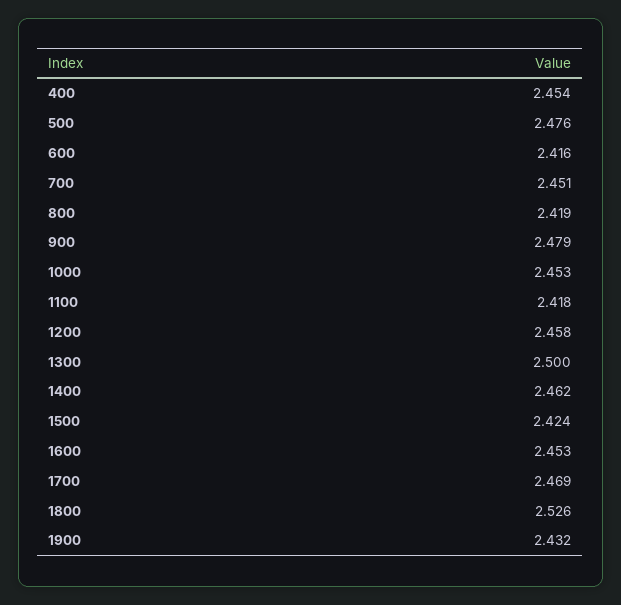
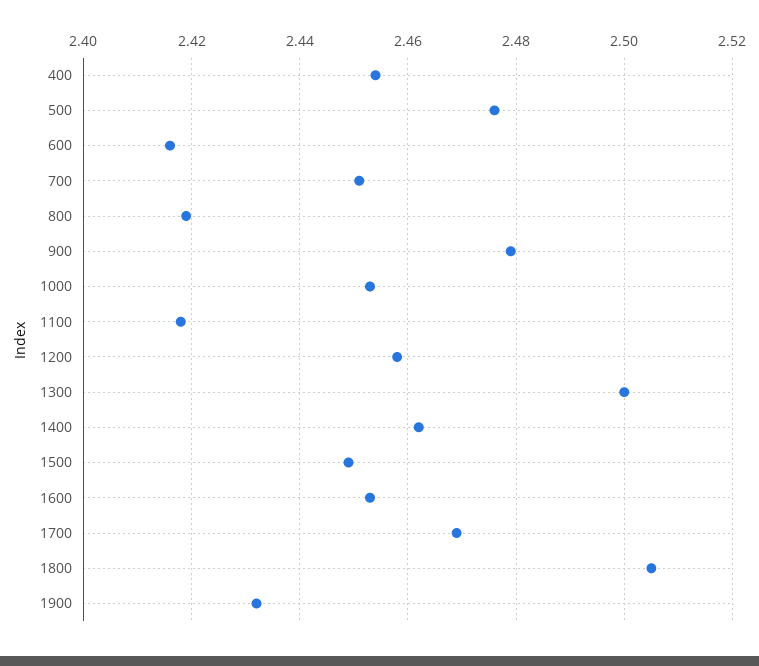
  {
    "400": 2.454,
    "500": 2.476,
    "600": 2.416,
    "700": 2.451,
    "800": 2.419,
    "900": 2.479,
    "1000": 2.453,
    "1100": 2.418,
    "1200": 2.458,
    "1300": 2.5,
    "1400": 2.462,
-   "1500": 2.424,
+   "1500": 2.45,
    "1600": 2.453,
    "1700": 2.469,
-   "1800": 2.526,
+   "1800": 2.505,
    "1900": 2.432
  }

